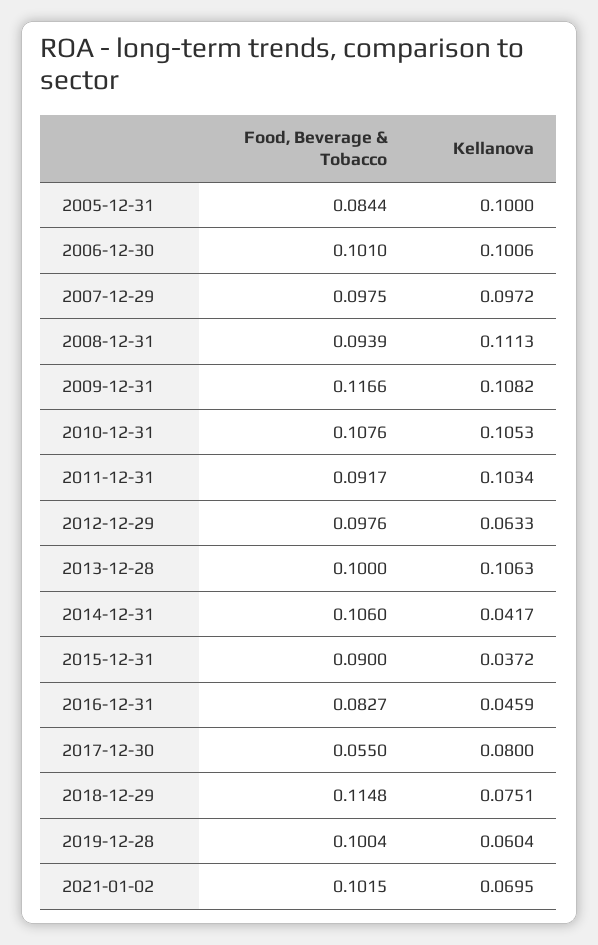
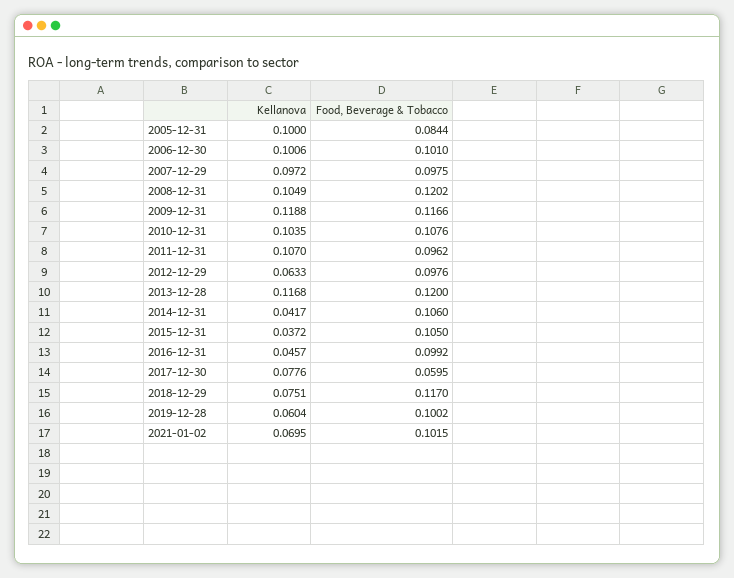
  {
    "Food, Beverage & Tobacco": {
      "2005-12-31": 0.0844,
      "2006-12-30": 0.101,
      "2007-12-29": 0.0975,
-     "2008-12-31": 0.0939,
+     "2008-12-31": 0.1202,
      "2009-12-31": 0.1166,
      "2010-12-31": 0.1076,
-     "2011-12-31": 0.0917,
+     "2011-12-31": 0.0962,
      "2012-12-29": 0.0976,
-     "2013-12-28": 0.1,
+     "2013-12-28": 0.12,
      "2014-12-31": 0.106,
-     "2015-12-31": 0.09,
+     "2015-12-31": 0.105,
-     "2016-12-31": 0.0827,
+     "2016-12-31": 0.0992,
-     "2017-12-30": 0.055,
+     "2017-12-30": 0.0595,
-     "2018-12-29": 0.1148,
+     "2018-12-29": 0.117,
-     "2019-12-28": 0.1004,
+     "2019-12-28": 0.1002,
      "2021-01-02": 0.1015
    },
    "Kellanova": {
      "2005-12-31": 0.1,
      "2006-12-30": 0.1006,
      "2007-12-29": 0.0972,
-     "2008-12-31": 0.1113,
+     "2008-12-31": 0.1049,
-     "2009-12-31": 0.1082,
+     "2009-12-31": 0.1188,
-     "2010-12-31": 0.1053,
+     "2010-12-31": 0.1035,
-     "2011-12-31": 0.1034,
+     "2011-12-31": 0.107,
      "2012-12-29": 0.0633,
-     "2013-12-28": 0.1063,
+     "2013-12-28": 0.1168,
      "2014-12-31": 0.0417,
      "2015-12-31": 0.0372,
-     "2016-12-31": 0.0459,
+     "2016-12-31": 0.0457,
-     "2017-12-30": 0.08,
+     "2017-12-30": 0.0776,
      "2018-12-29": 0.0751,
      "2019-12-28": 0.0604,
      "2021-01-02": 0.0695
    }
  }

